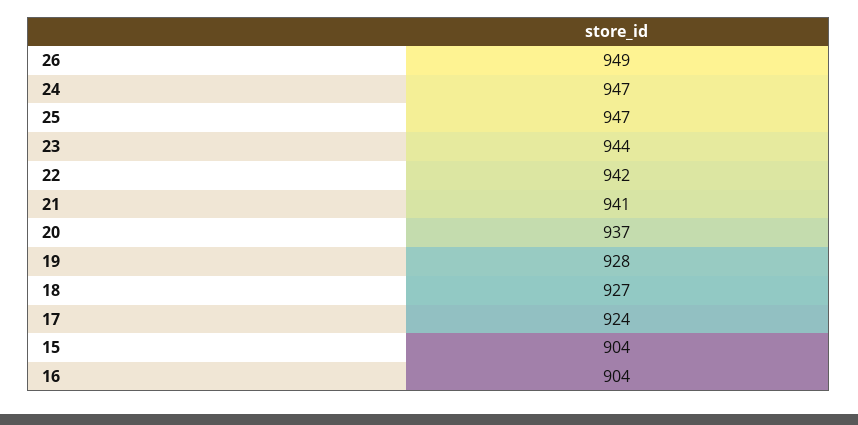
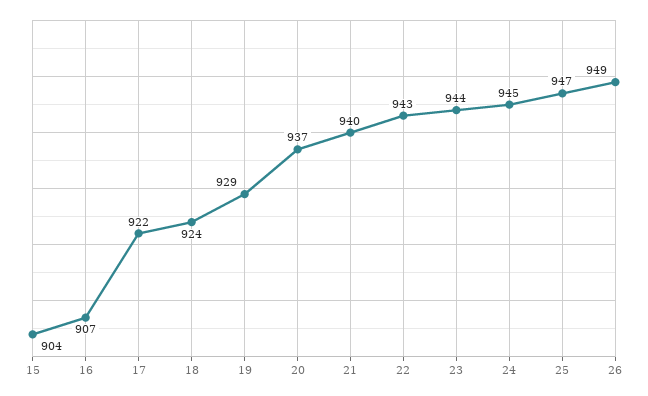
  {
    "26": 949,
-   "24": 947,
+   "24": 945,
    "25": 947,
    "23": 944,
-   "22": 942,
+   "22": 943,
-   "21": 941,
+   "21": 940,
    "20": 937,
-   "19": 928,
+   "19": 929,
-   "18": 927,
+   "18": 924,
-   "17": 924,
+   "17": 922,
    "15": 904,
-   "16": 904
+   "16": 907
  }

